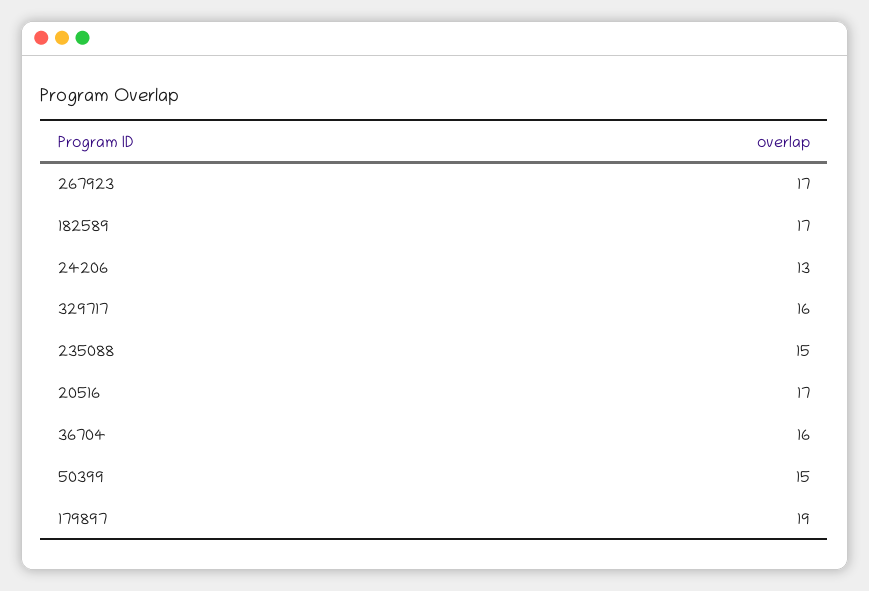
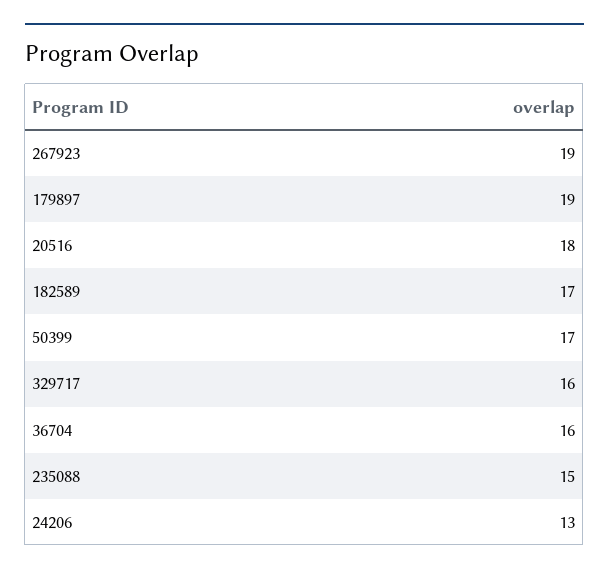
  {
-   "267923": 17,
+   "267923": 19,
    "182589": 17,
    "24206": 13,
    "329717": 16,
    "235088": 15,
-   "20516": 17,
+   "20516": 18,
    "36704": 16,
-   "50399": 15,
+   "50399": 17,
    "179897": 19
  }

